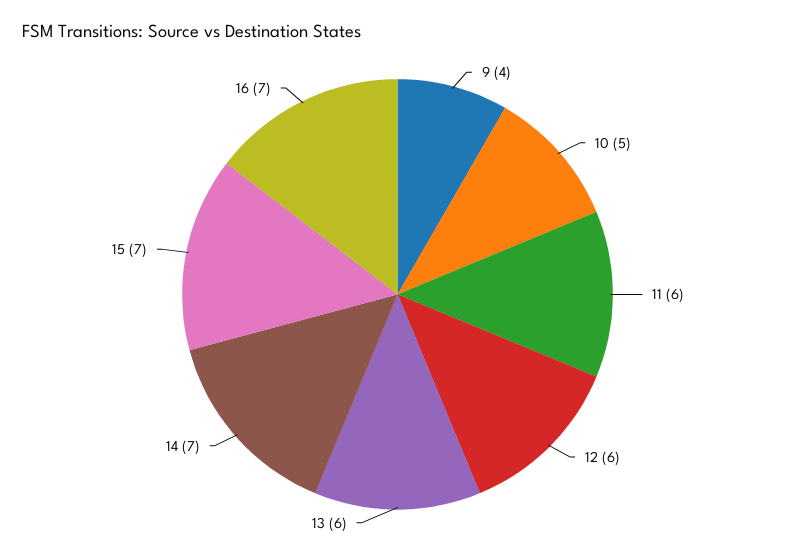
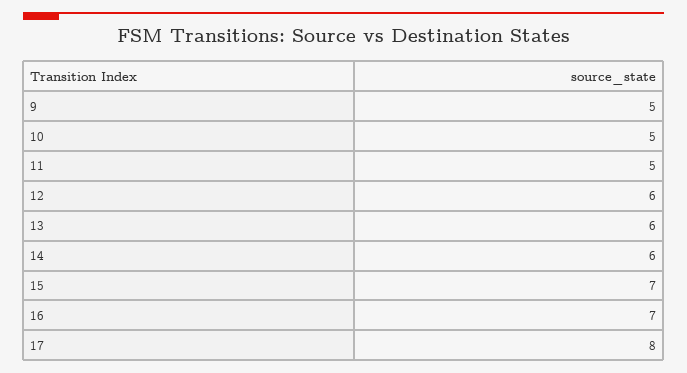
  {
-   "9": 4,
+   "9": 5,
    "10": 5,
-   "11": 6,
+   "11": 5,
    "12": 6,
    "13": 6,
-   "14": 7,
+   "14": 6,
    "15": 7,
-   "16": 7
+   "16": 7,
+   "17": 8
  }

